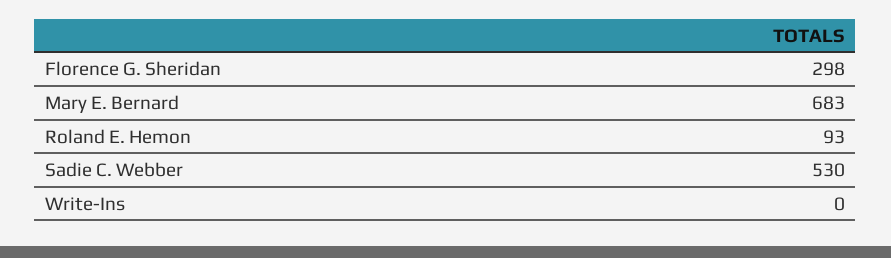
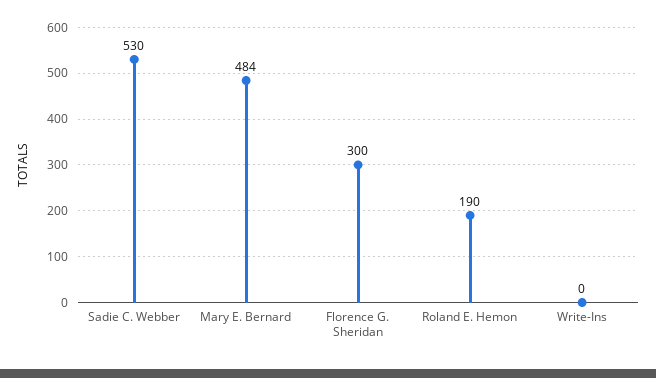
  {
-   "Florence G. Sheridan": 298,
+   "Florence G. Sheridan": 300,
-   "Mary E. Bernard": 683,
+   "Mary E. Bernard": 484,
-   "Roland E. Hemon": 93,
+   "Roland E. Hemon": 190,
    "Sadie C. Webber": 530,
    "Write-Ins": 0
  }

